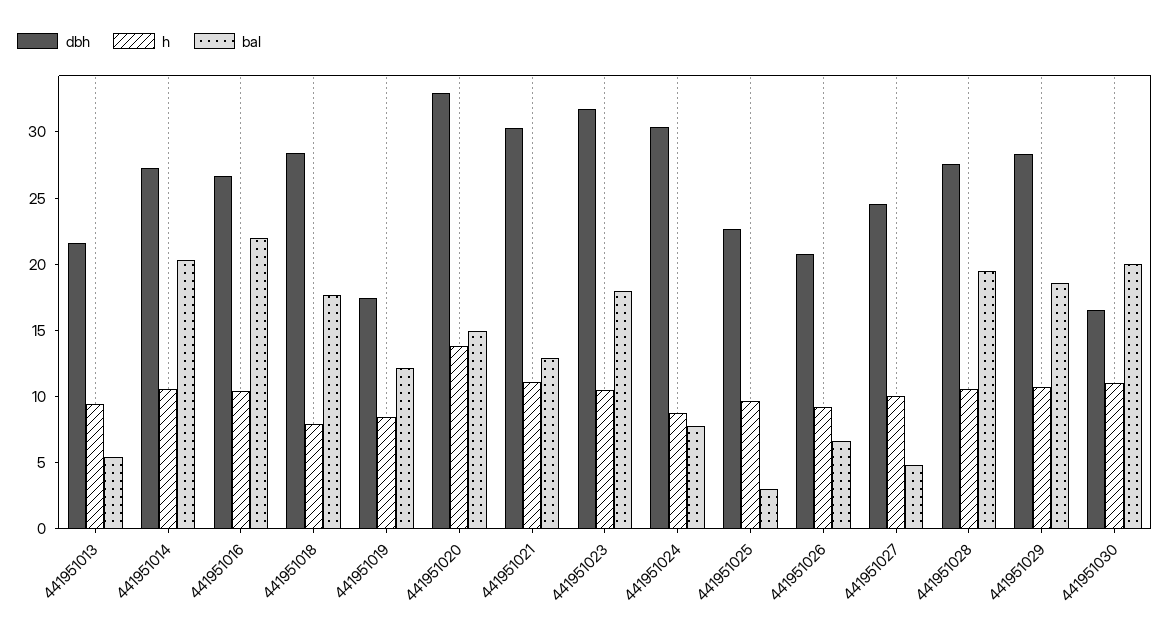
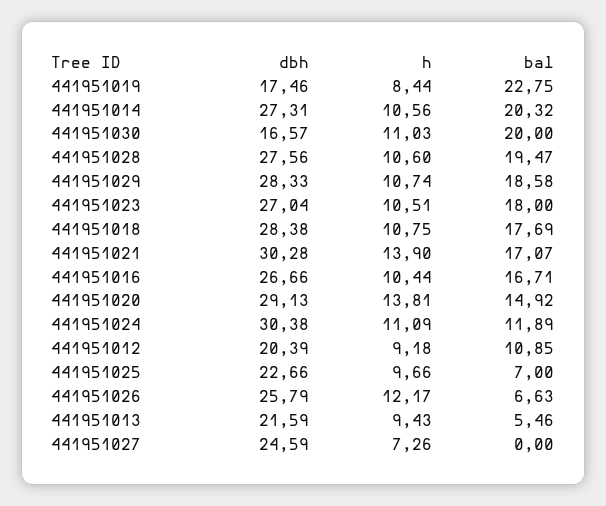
  {
    "dbh": {
      "441951013": 21.59,
      "441951014": 27.31,
      "441951016": 26.66,
      "441951018": 28.38,
      "441951019": 17.46,
-     "441951020": 33,
+     "441951020": 29.13,
      "441951021": 30.28,
-     "441951023": 32,
+     "441951023": 27.04,
      "441951024": 30.38,
      "441951025": 22.66,
-     "441951026": 21,
+     "441951026": 25.79,
      "441951027": 24.59,
      "441951028": 27.56,
      "441951029": 28.33,
-     "441951030": 16.57
+     "441951030": 16.57,
+     "441951012": 20.39
    },
    "h": {
      "441951013": 9.43,
      "441951014": 10.56,
      "441951016": 10.44,
-     "441951018": 8,
+     "441951018": 10.75,
      "441951019": 8.44,
      "441951020": 13.81,
-     "441951021": 11,
+     "441951021": 13.9,
      "441951023": 10.51,
-     "441951024": 9,
+     "441951024": 11.09,
      "441951025": 9.66,
-     "441951026": 9,
+     "441951026": 12.17,
-     "441951027": 10,
+     "441951027": 7.26,
      "441951028": 10.6,
      "441951029": 10.74,
-     "441951030": 11.03
+     "441951030": 11.03,
+     "441951012": 9.18
    },
    "bal": {
      "441951013": 5.46,
      "441951014": 20.32,
-     "441951016": 22,
+     "441951016": 16.71,
      "441951018": 17.69,
-     "441951019": 12,
+     "441951019": 22.75,
      "441951020": 14.92,
-     "441951021": 13,
+     "441951021": 17.07,
      "441951023": 18,
-     "441951024": 8,
+     "441951024": 11.89,
-     "441951025": 3,
+     "441951025": 7,
      "441951026": 6.63,
-     "441951027": 5,
+     "441951027": 0,
      "441951028": 19.47,
      "441951029": 18.58,
-     "441951030": 20
+     "441951030": 20,
+     "441951012": 10.85
    }
  }

